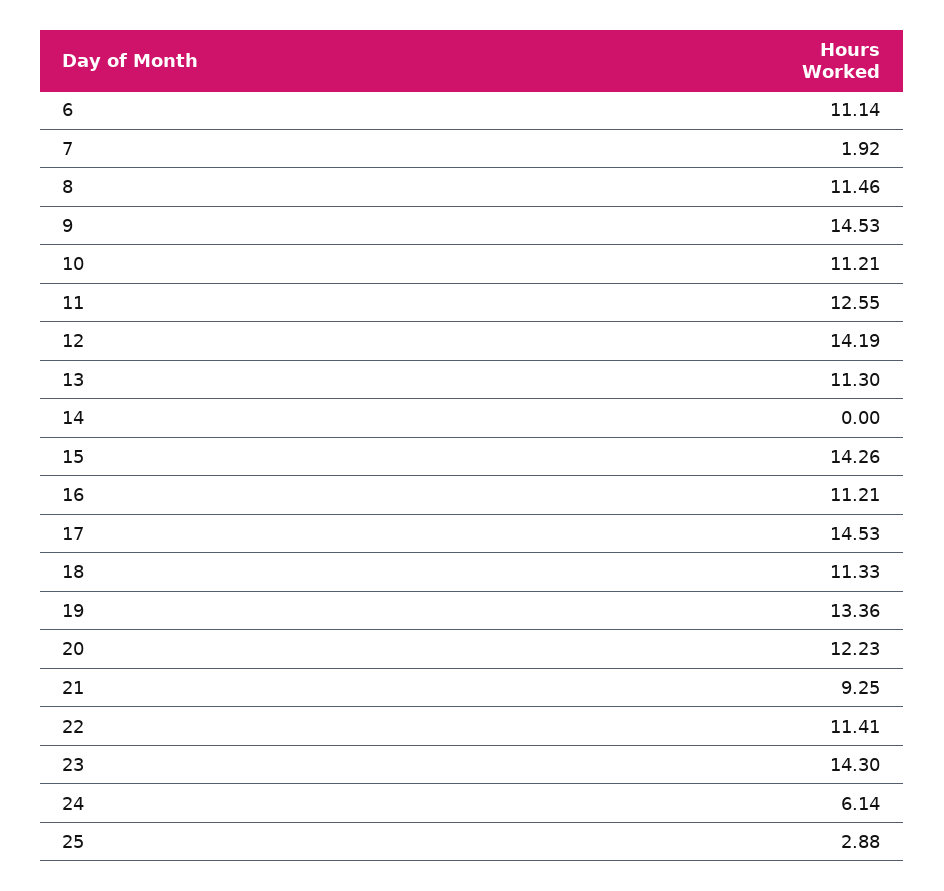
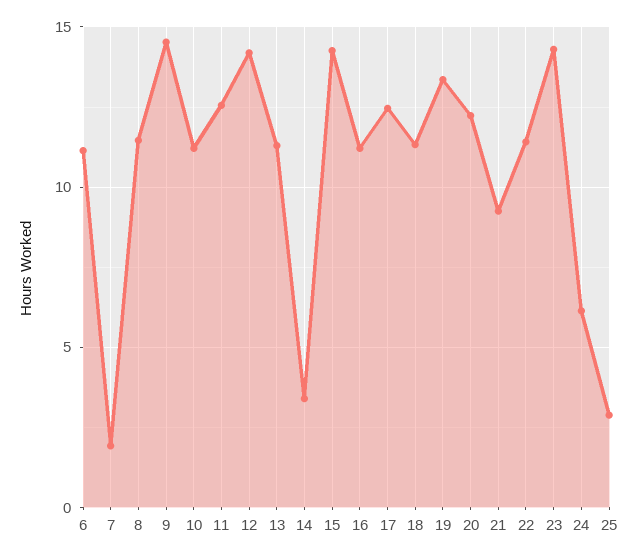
  {
    "6": 11.14,
    "7": 1.92,
    "8": 11.46,
    "9": 14.53,
    "10": 11.21,
    "11": 12.55,
    "12": 14.19,
    "13": 11.3,
-   "14": 0,
+   "14": 3.5,
    "15": 14.26,
    "16": 11.21,
-   "17": 14.53,
+   "17": 12.5,
    "18": 11.33,
    "19": 13.36,
    "20": 12.23,
    "21": 9.25,
    "22": 11.41,
    "23": 14.3,
    "24": 6.14,
    "25": 2.88
  }

